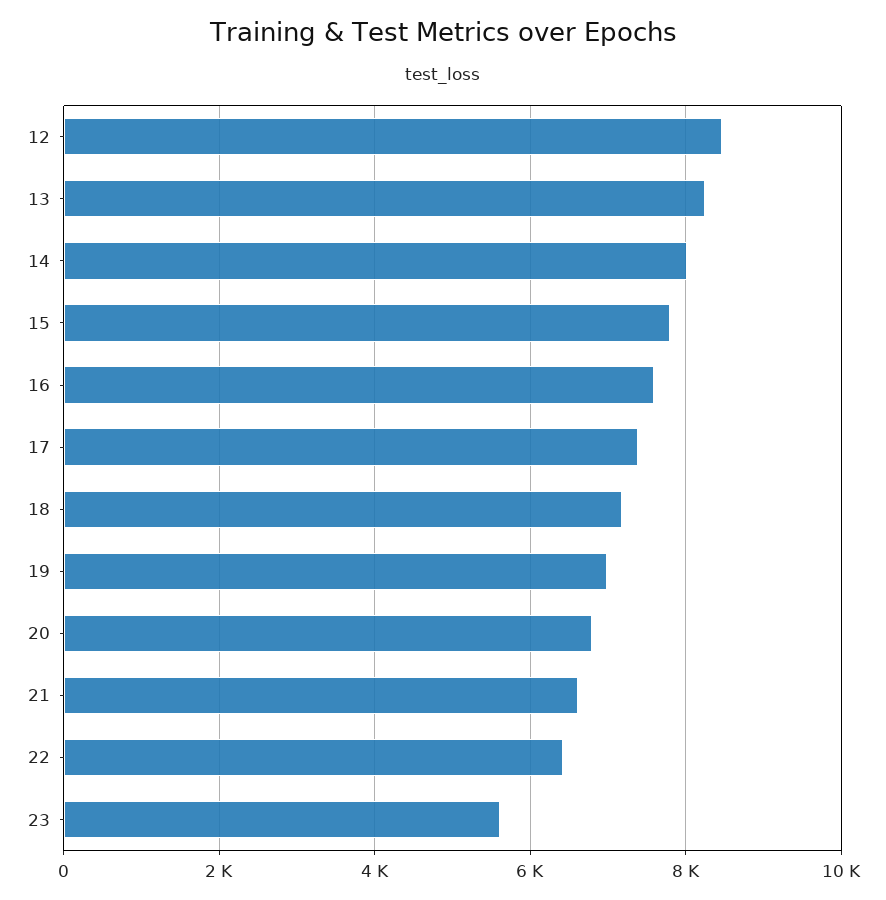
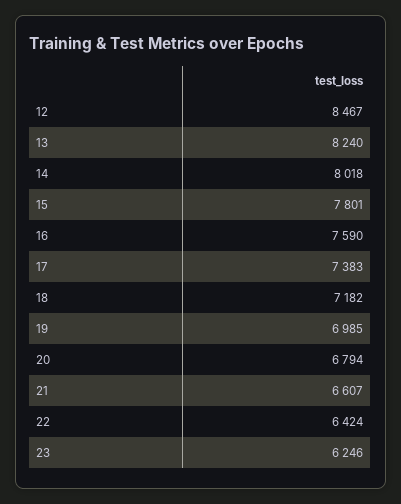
  {
    "12": 8467,
    "13": 8240,
    "14": 8018,
    "15": 7801,
    "16": 7590,
    "17": 7383,
    "18": 7182,
    "19": 6985,
    "20": 6794,
    "21": 6607,
    "22": 6424,
-   "23": 5600
+   "23": 6246
  }

